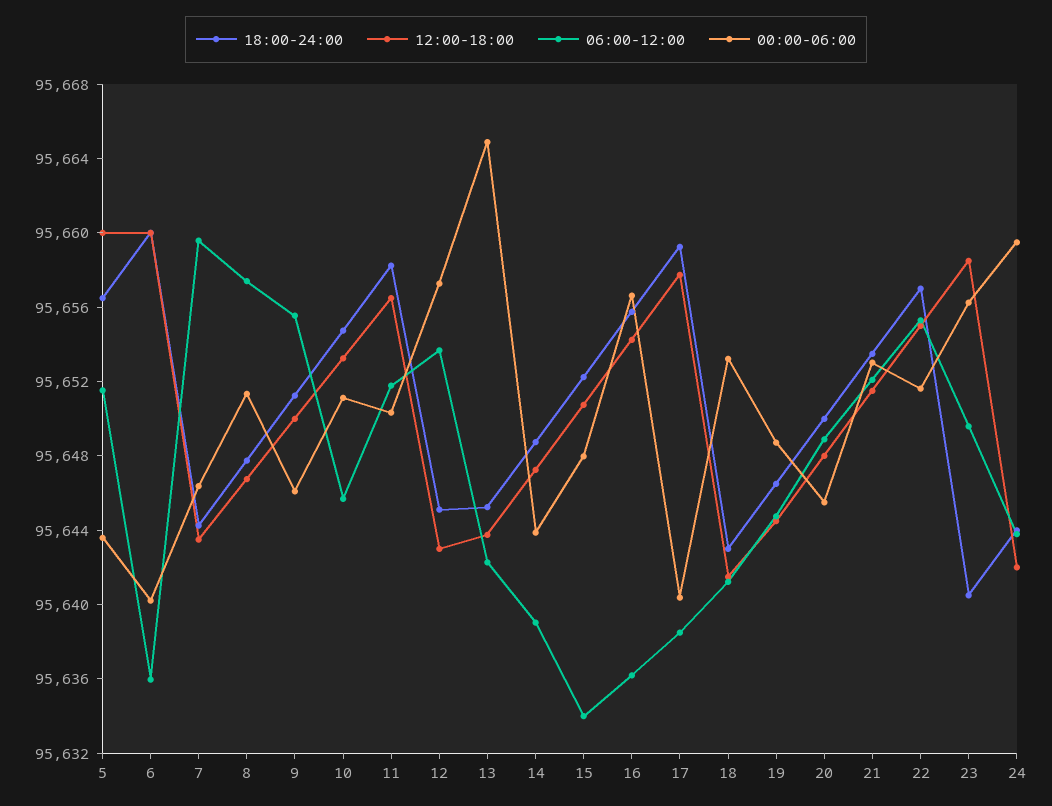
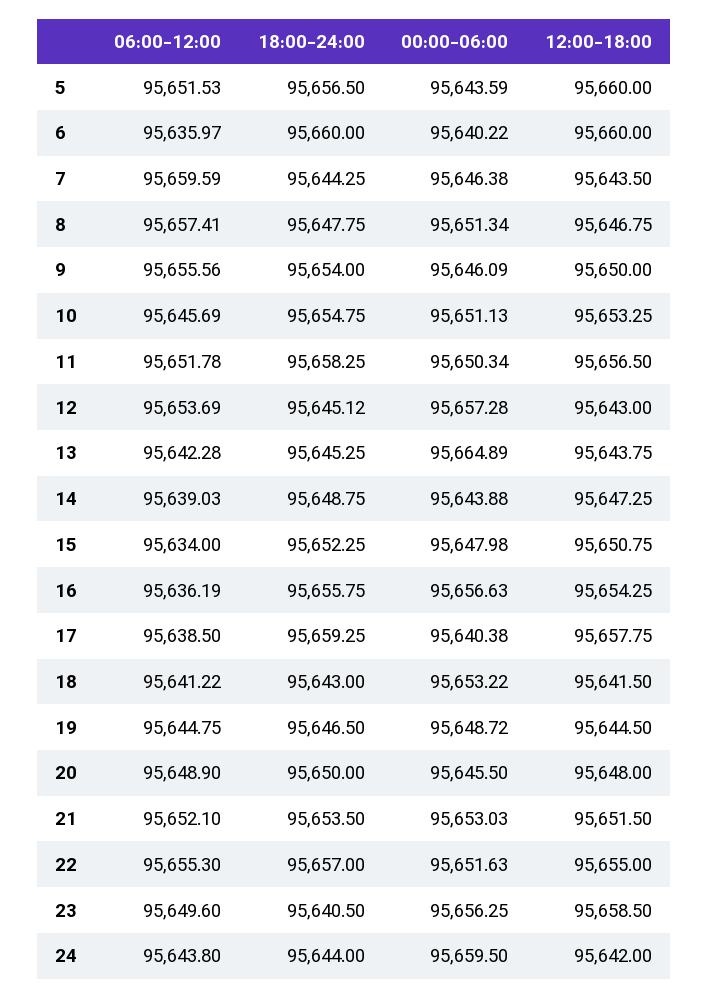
  {
    "18:00-24:00": {
      "5": 95656.5,
      "6": 95660,
      "7": 95644.25,
      "8": 95647.75,
-     "9": 95651,
+     "9": 95654,
      "10": 95654.75,
      "11": 95658.25,
      "12": 95645.12,
      "13": 95645.25,
      "14": 95648.75,
      "15": 95652.25,
      "16": 95655.75,
      "17": 95659.25,
      "18": 95643,
      "19": 95646.5,
      "20": 95650,
      "21": 95653.5,
      "22": 95657,
      "23": 95640.5,
      "24": 95644
    },
    "12:00-18:00": {
      "5": 95660,
      "6": 95660,
      "7": 95643.5,
      "8": 95646.75,
      "9": 95650,
      "10": 95653.25,
      "11": 95656.5,
      "12": 95643,
      "13": 95643.75,
      "14": 95647.25,
      "15": 95650.75,
      "16": 95654.25,
      "17": 95657.75,
      "18": 95641.5,
      "19": 95644.5,
      "20": 95648,
      "21": 95651.5,
      "22": 95655,
      "23": 95658.5,
      "24": 95642
    },
    "06:00-12:00": {
      "5": 95651.53,
      "6": 95635.97,
      "7": 95659.59,
      "8": 95657.41,
      "9": 95655.56,
      "10": 95645.69,
      "11": 95651.78,
      "12": 95653.69,
      "13": 95642.28,
      "14": 95639.03,
      "15": 95634,
      "16": 95636.19,
      "17": 95638.5,
      "18": 95641.22,
      "19": 95644.75,
      "20": 95648.9,
      "21": 95652.1,
      "22": 95655.3,
      "23": 95649.6,
      "24": 95643.8
    },
    "00:00-06:00": {
      "5": 95643.59,
      "6": 95640.22,
      "7": 95646.38,
      "8": 95651.34,
      "9": 95646.09,
      "10": 95651.13,
      "11": 95650.34,
      "12": 95657.28,
      "13": 95664.89,
      "14": 95643.88,
      "15": 95647.98,
      "16": 95656.63,
      "17": 95640.38,
      "18": 95653.22,
      "19": 95648.72,
      "20": 95645.5,
      "21": 95653.03,
      "22": 95651.63,
      "23": 95656.25,
      "24": 95659.5
    }
  }

